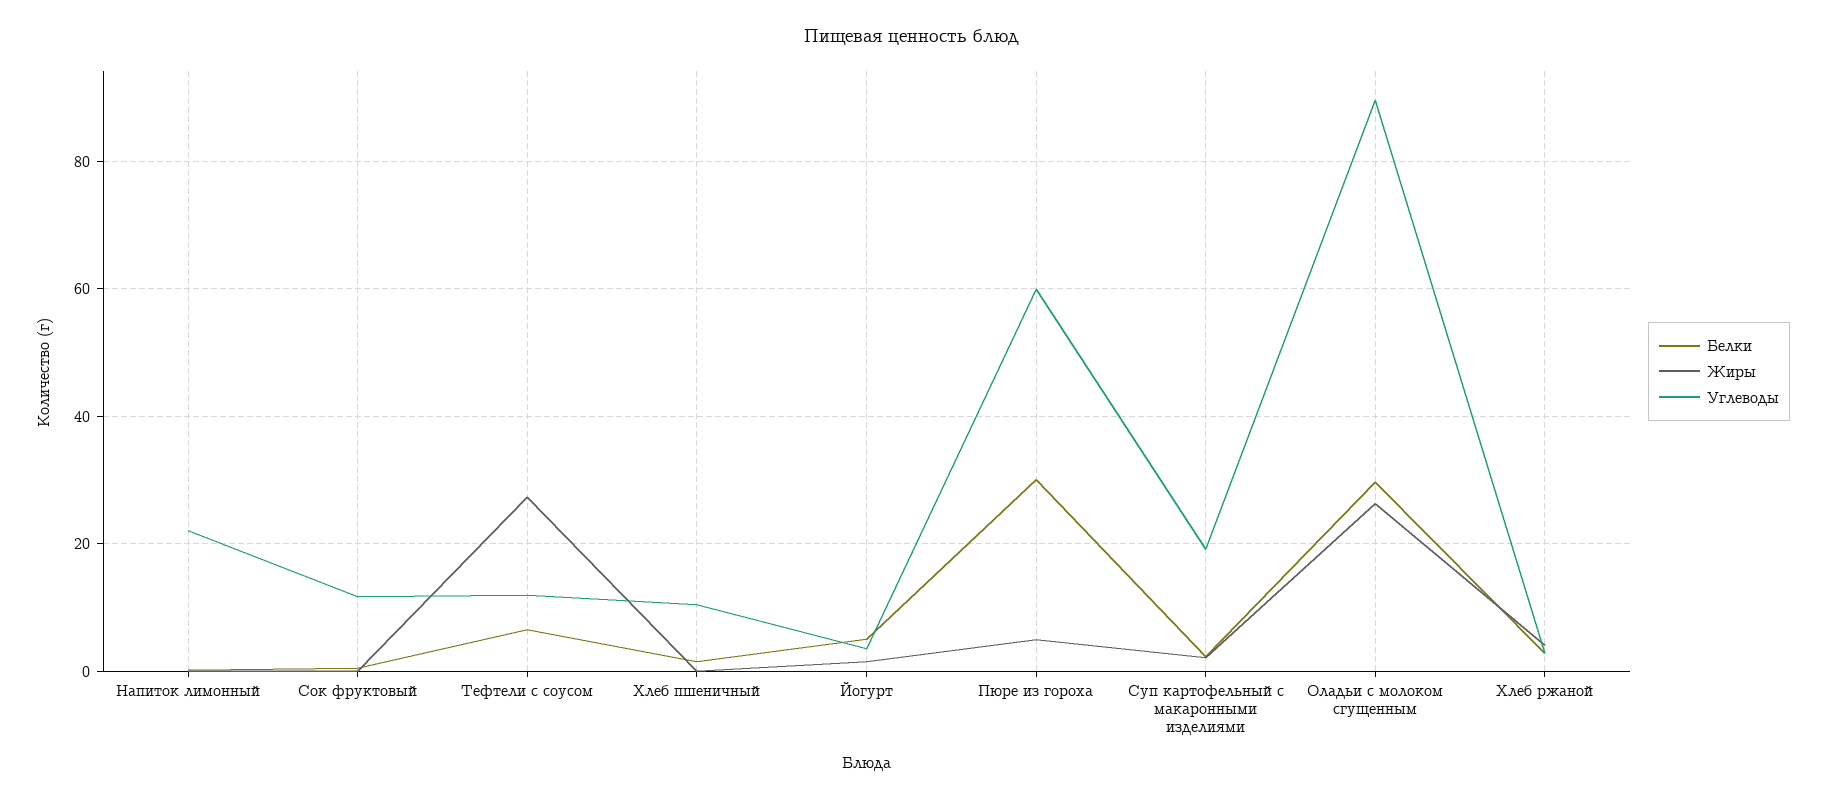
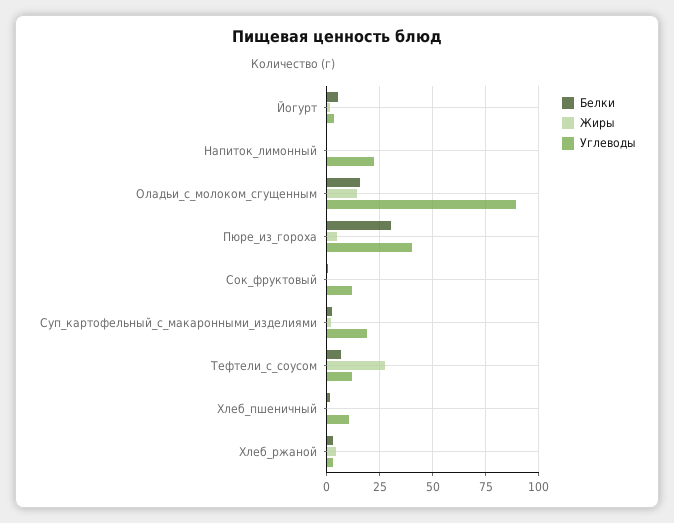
  {
    "Белки": {
      "Напиток лимонный": 0,
      "Сок фруктовый": 0,
      "Тефтели с соусом": 6,
      "Хлеб пшеничный": 2,
      "Йогурт": 6,
      "Пюре из гороха": 30,
      "Суп картофельный с макаронными изделиями": 2,
-     "Оладьи с молоком сгущенным": 30,
+     "Оладьи с молоком сгущенным": 15,
      "Хлеб ржаной": 2
    },
    "Жиры": {
      "Напиток лимонный": 0,
      "Сок фруктовый": 0,
      "Тефтели с соусом": 28,
      "Хлеб пшеничный": 0,
      "Йогурт": 2,
      "Пюре из гороха": 4,
      "Суп картофельный с макаронными изделиями": 2,
-     "Оладьи с молоком сгущенным": 26,
+     "Оладьи с молоком сгущенным": 15,
      "Хлеб ржаной": 4
    },
    "Углеводы": {
      "Напиток лимонный": 22,
      "Сок фруктовый": 12,
      "Тефтели с соусом": 12,
      "Хлеб пшеничный": 10,
      "Йогурт": 4,
-     "Пюре из гороха": 60,
+     "Пюре из гороха": 40,
      "Суп картофельный с макаронными изделиями": 20,
      "Оладьи с молоком сгущенным": 90,
      "Хлеб ржаной": 2
    }
  }

